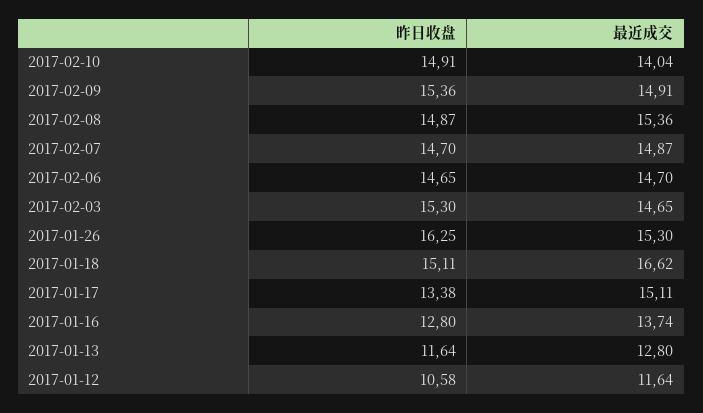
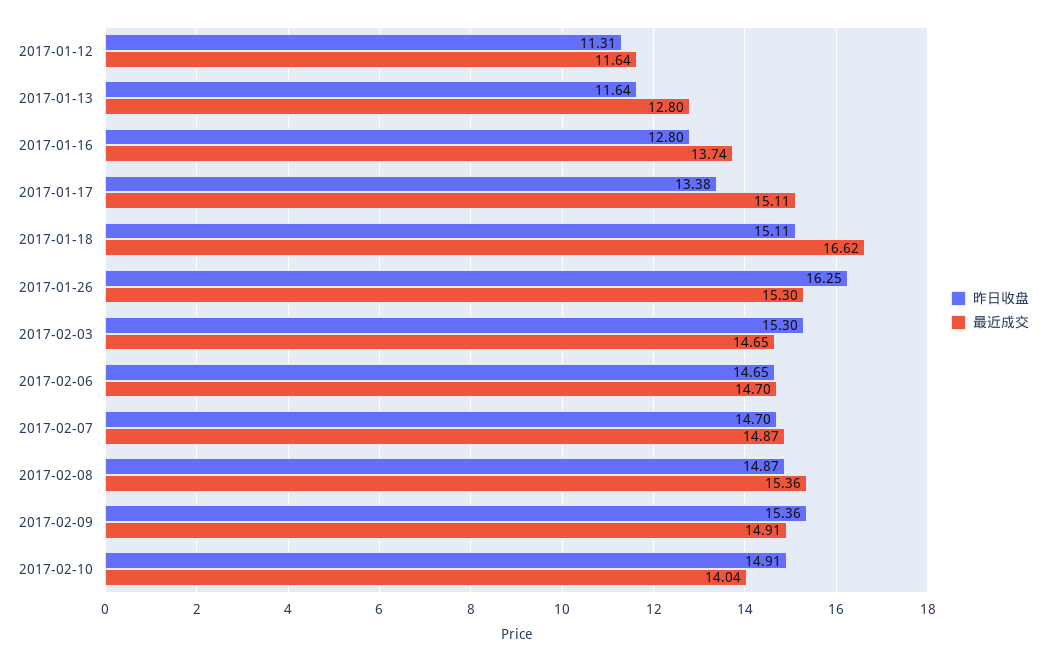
  {
    "昨日收盘": {
      "2017-02-10": 14.91,
      "2017-02-09": 15.36,
      "2017-02-08": 14.87,
      "2017-02-07": 14.7,
      "2017-02-06": 14.65,
      "2017-02-03": 15.3,
      "2017-01-26": 16.25,
      "2017-01-18": 15.11,
      "2017-01-17": 13.38,
      "2017-01-16": 12.8,
      "2017-01-13": 11.64,
-     "2017-01-12": 10.58
+     "2017-01-12": 11.31
    },
    "最近成交": {
      "2017-02-10": 14.04,
      "2017-02-09": 14.91,
      "2017-02-08": 15.36,
      "2017-02-07": 14.87,
      "2017-02-06": 14.7,
      "2017-02-03": 14.65,
      "2017-01-26": 15.3,
      "2017-01-18": 16.62,
      "2017-01-17": 15.11,
      "2017-01-16": 13.74,
      "2017-01-13": 12.8,
      "2017-01-12": 11.64
    }
  }

